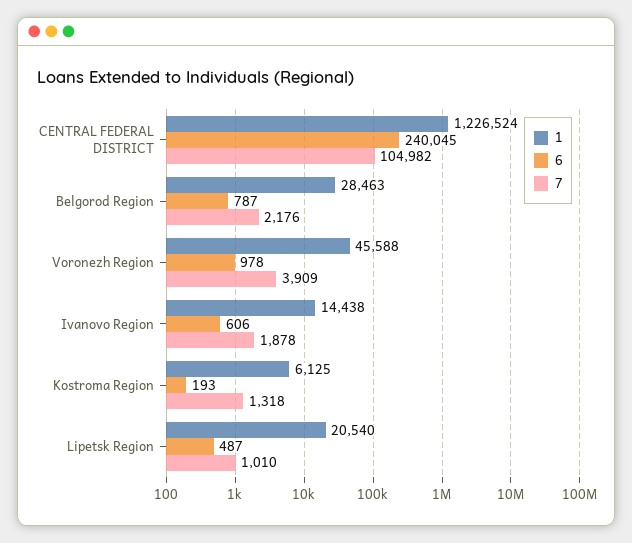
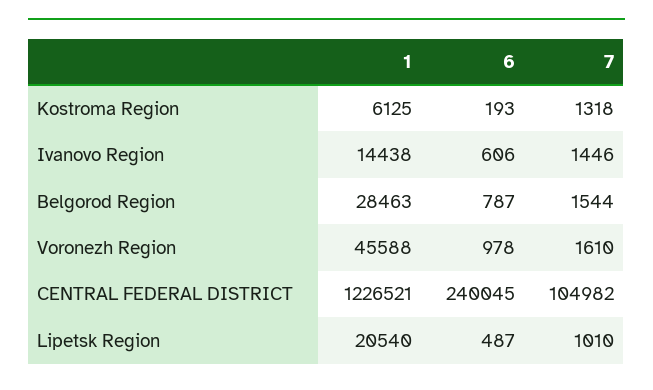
  {
    "1": {
-     "CENTRAL FEDERAL DISTRICT": 1226524,
+     "CENTRAL FEDERAL DISTRICT": 1226521,
      "Belgorod Region": 28463,
      "Voronezh Region": 45588,
      "Ivanovo Region": 14438,
      "Kostroma Region": 6125,
      "Lipetsk Region": 20540
    },
    "6": {
      "CENTRAL FEDERAL DISTRICT": 240045,
      "Belgorod Region": 787,
      "Voronezh Region": 978,
      "Ivanovo Region": 606,
      "Kostroma Region": 193,
      "Lipetsk Region": 487
    },
    "7": {
      "CENTRAL FEDERAL DISTRICT": 104982,
-     "Belgorod Region": 2176,
+     "Belgorod Region": 1544,
-     "Voronezh Region": 3909,
+     "Voronezh Region": 1610,
-     "Ivanovo Region": 1878,
+     "Ivanovo Region": 1446,
      "Kostroma Region": 1318,
      "Lipetsk Region": 1010
    }
  }

